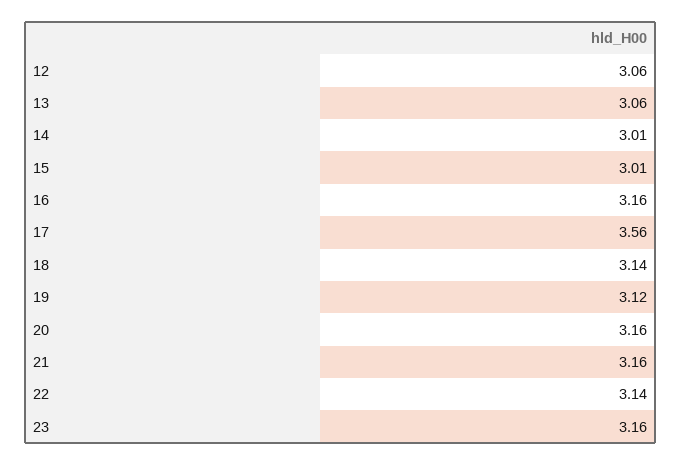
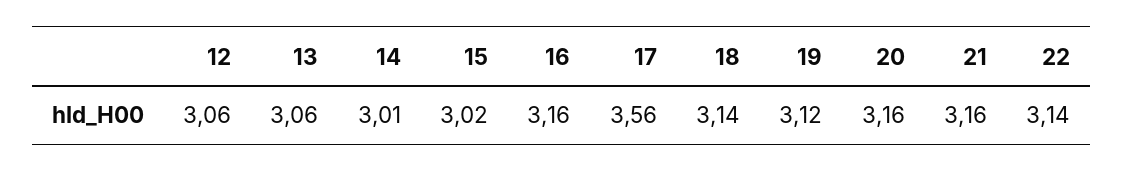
  {
    "12": 3.06,
    "13": 3.06,
    "14": 3.01,
-   "15": 3.01,
+   "15": 3.02,
    "16": 3.16,
    "17": 3.56,
    "18": 3.14,
    "19": 3.12,
    "20": 3.16,
    "21": 3.16,
-   "22": 3.14,
+   "22": 3.14
-   "23": 3.16
  }

